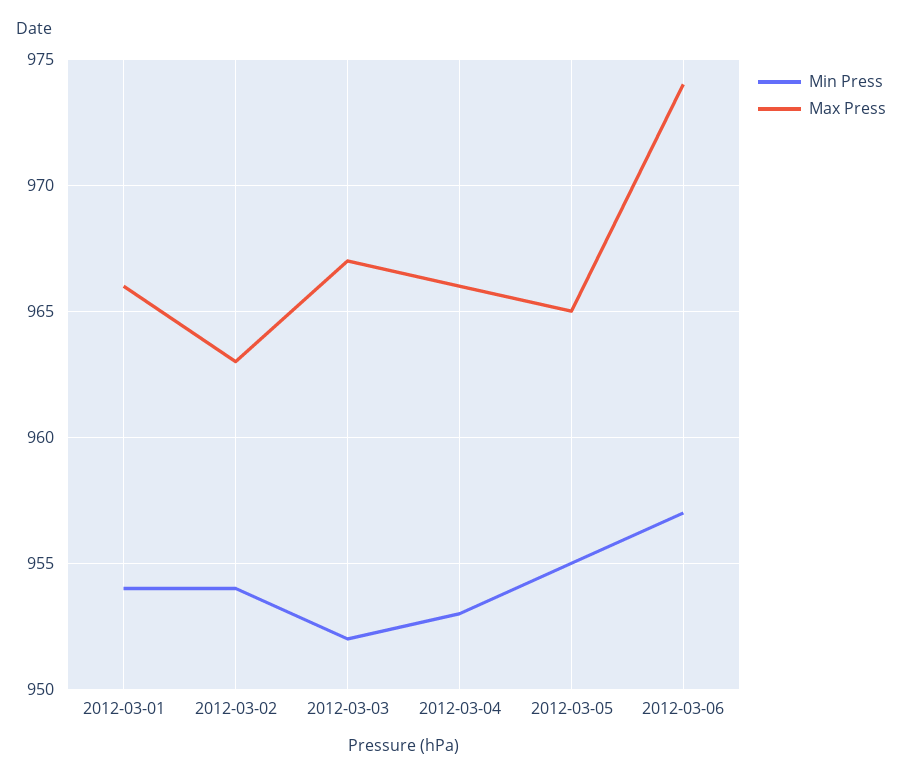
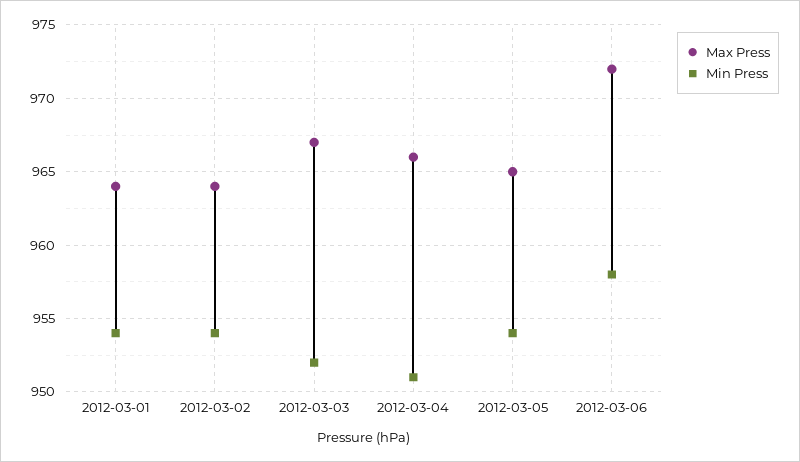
  {
    "Min Press": {
      "2012-03-01": 954,
      "2012-03-02": 954,
      "2012-03-03": 952,
-     "2012-03-04": 953,
+     "2012-03-04": 951,
-     "2012-03-05": 955,
+     "2012-03-05": 954,
-     "2012-03-06": 957
+     "2012-03-06": 958
    },
    "Max Press": {
-     "2012-03-01": 966,
+     "2012-03-01": 964,
-     "2012-03-02": 963,
+     "2012-03-02": 964,
      "2012-03-03": 967,
      "2012-03-04": 966,
      "2012-03-05": 965,
-     "2012-03-06": 974
+     "2012-03-06": 972
    }
  }

